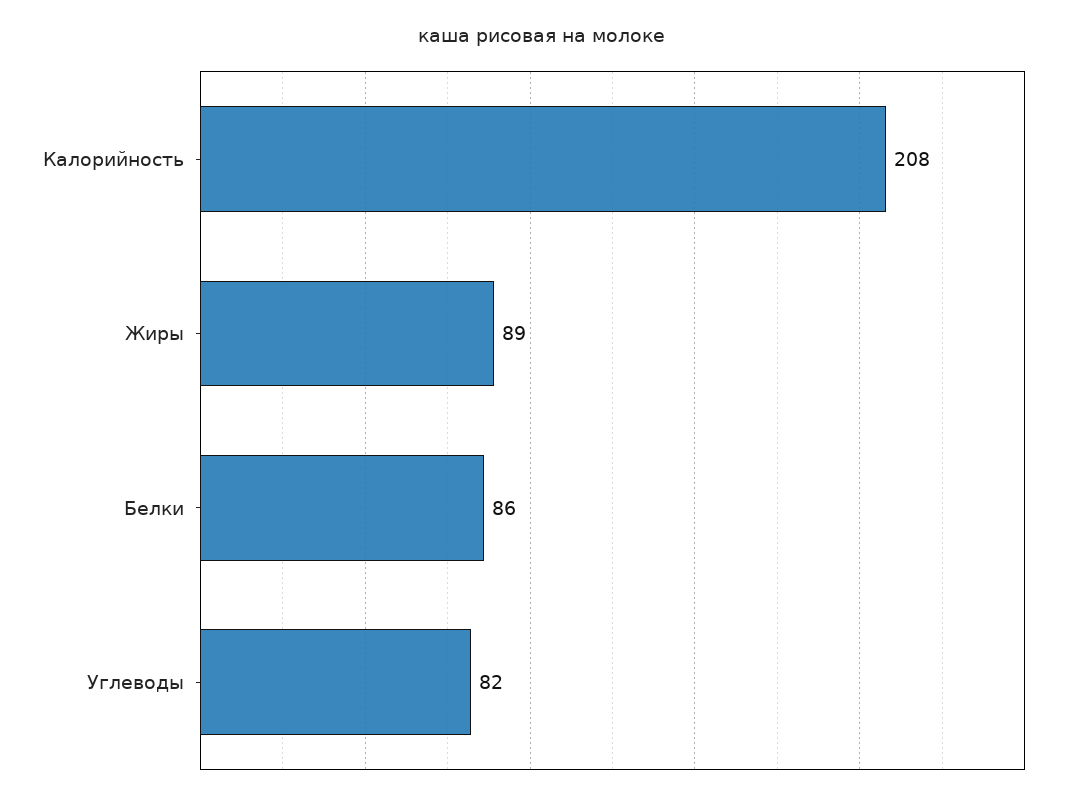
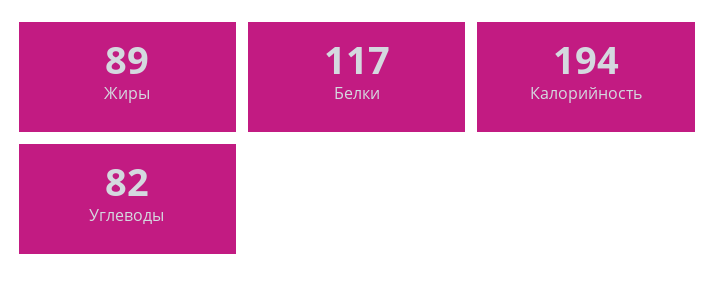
  {
-   "Калорийность": 208,
+   "Калорийность": 194,
    "Жиры": 89,
-   "Белки": 86,
+   "Белки": 117,
    "Углеводы": 82
  }

